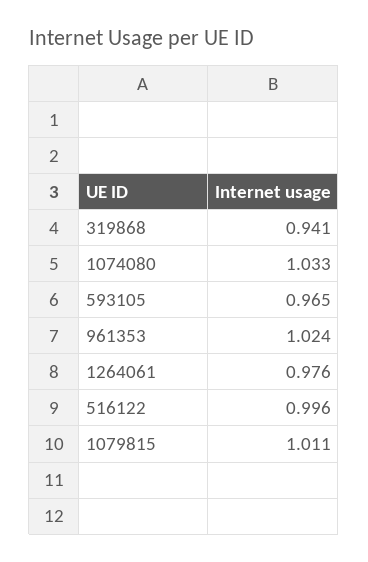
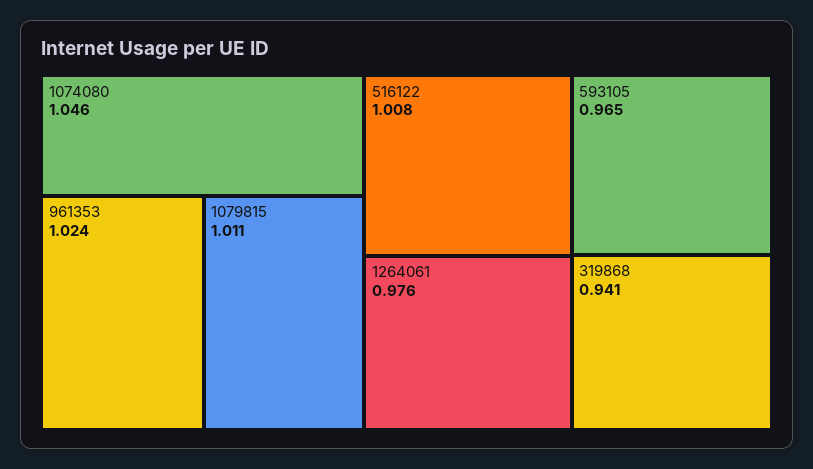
  {
    "319868": 0.941,
-   "1074080": 1.033,
+   "1074080": 1.046,
    "593105": 0.965,
    "961353": 1.024,
    "1264061": 0.976,
-   "516122": 0.996,
+   "516122": 1.008,
    "1079815": 1.011
  }

